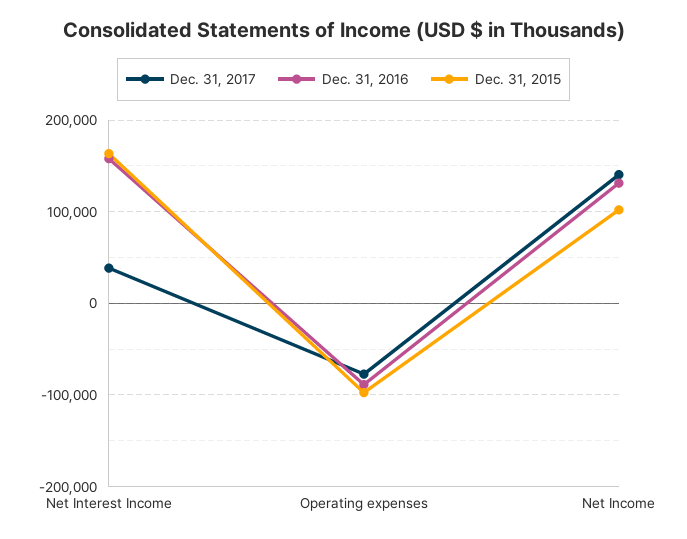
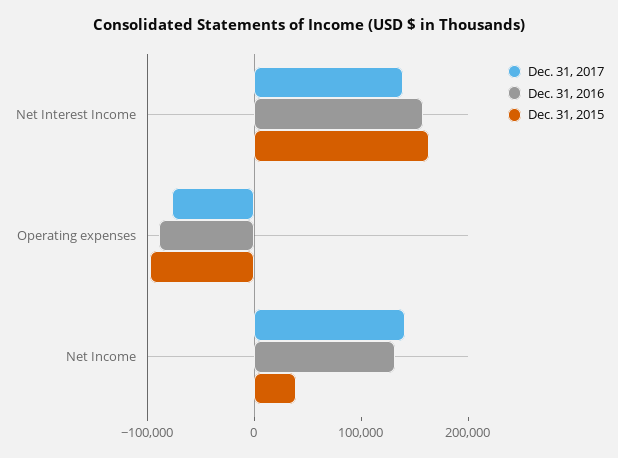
  {
    "Dec. 31, 2017": {
-     "Net Interest Income": 40000,
+     "Net Interest Income": 140000,
      "Operating expenses": -80000,
      "Net Income": 140000
    },
    "Dec. 31, 2016": {
      "Net Interest Income": 160000,
      "Operating expenses": -90000,
      "Net Income": 130000
    },
    "Dec. 31, 2015": {
      "Net Interest Income": 160000,
      "Operating expenses": -100000,
-     "Net Income": 100000
+     "Net Income": 40000
    }
  }

